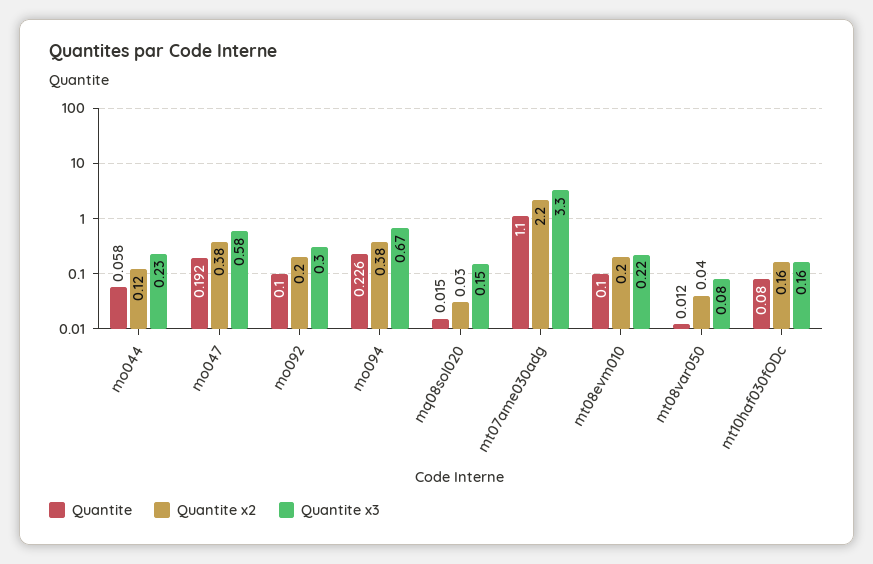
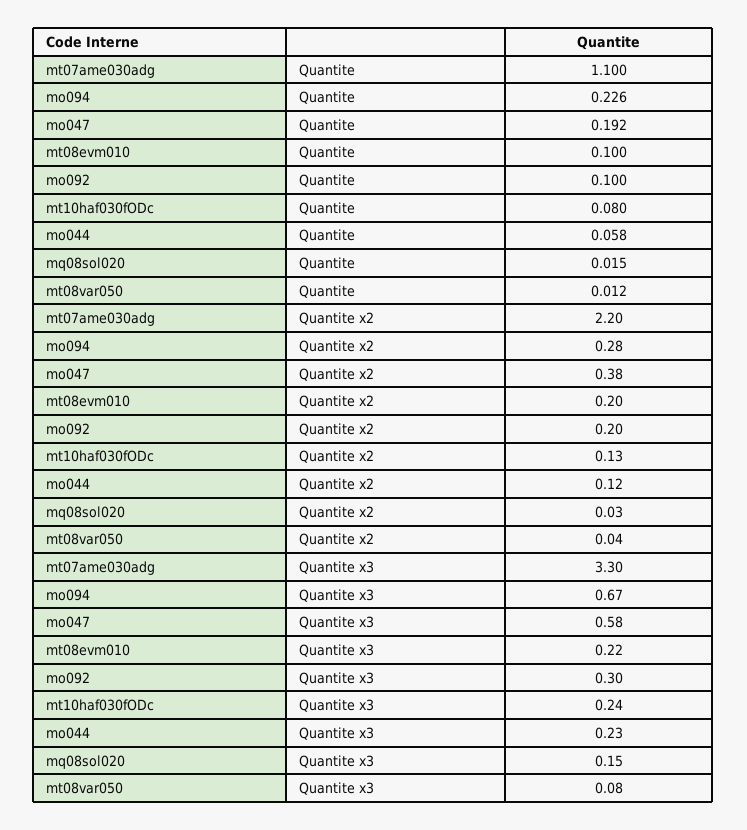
  {
    "Quantite": {
      "mo044": 0.058,
      "mo047": 0.192,
      "mo092": 0.1,
      "mo094": 0.226,
      "mq08sol020": 0.015,
      "mt07ame030adg": 1.1,
      "mt08evm010": 0.1,
      "mt08var050": 0.012,
      "mt10haf030fODc": 0.08
    },
    "Quantite x2": {
      "mo044": 0.12,
      "mo047": 0.38,
      "mo092": 0.2,
-     "mo094": 0.38,
+     "mo094": 0.28,
      "mq08sol020": 0.03,
      "mt07ame030adg": 2.2,
      "mt08evm010": 0.2,
      "mt08var050": 0.04,
-     "mt10haf030fODc": 0.16
+     "mt10haf030fODc": 0.13
    },
    "Quantite x3": {
      "mo044": 0.23,
      "mo047": 0.58,
      "mo092": 0.3,
      "mo094": 0.67,
      "mq08sol020": 0.15,
      "mt07ame030adg": 3.3,
      "mt08evm010": 0.22,
      "mt08var050": 0.08,
-     "mt10haf030fODc": 0.16
+     "mt10haf030fODc": 0.24
    }
  }

